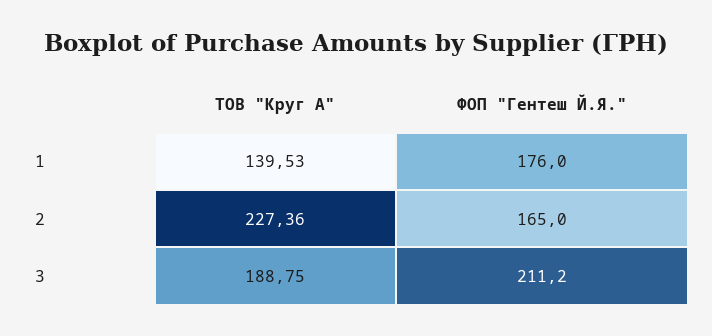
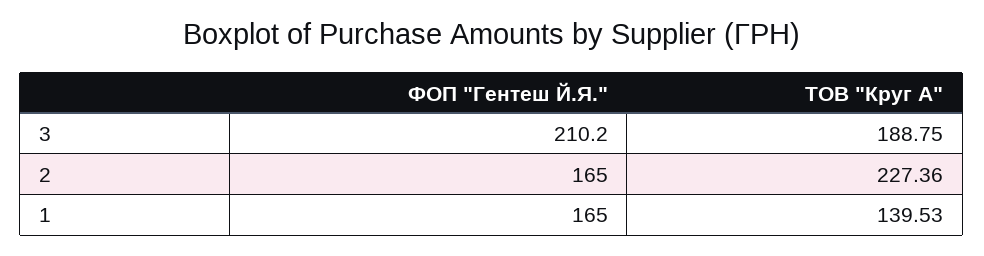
  {
    "ТОВ \"Круг А\"": {
      "1": 139.53,
      "2": 227.36,
      "3": 188.75
    },
    "ФОП \"Гентеш Й.Я.\"": {
-     "1": 176,
+     "1": 165,
      "2": 165,
-     "3": 211.2
+     "3": 210.2
    }
  }

